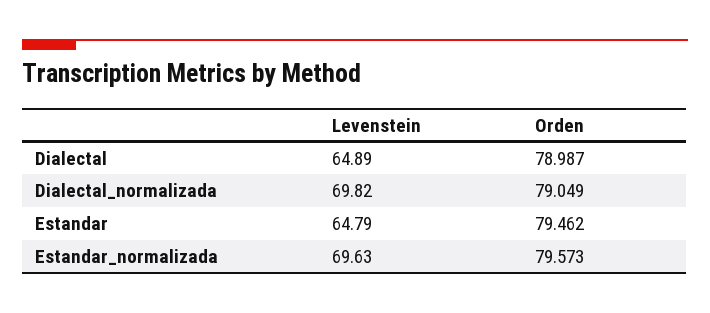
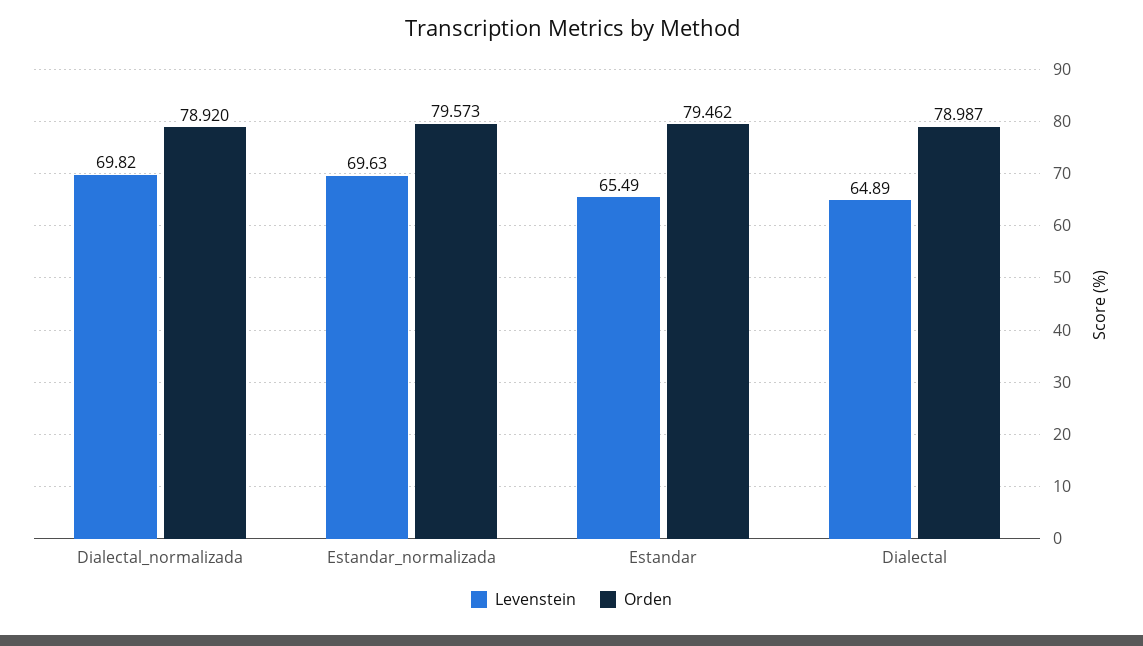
  {
    "Levenstein": {
      "Dialectal": 64.89,
      "Dialectal_normalizada": 69.82,
-     "Estandar": 64.79,
+     "Estandar": 65.49,
      "Estandar_normalizada": 69.63
    },
    "Orden": {
      "Dialectal": 78.987,
-     "Dialectal_normalizada": 79.049,
+     "Dialectal_normalizada": 78.92,
      "Estandar": 79.462,
      "Estandar_normalizada": 79.573
    }
  }

